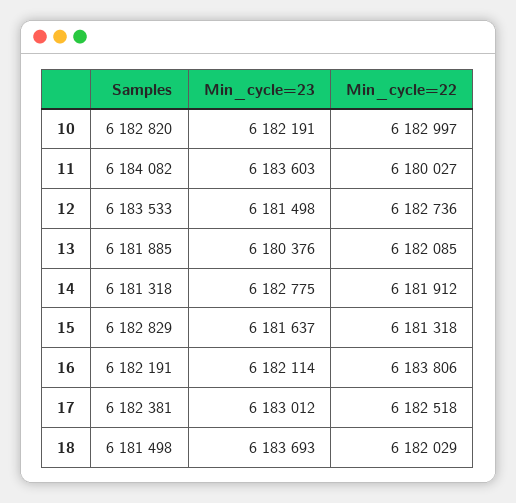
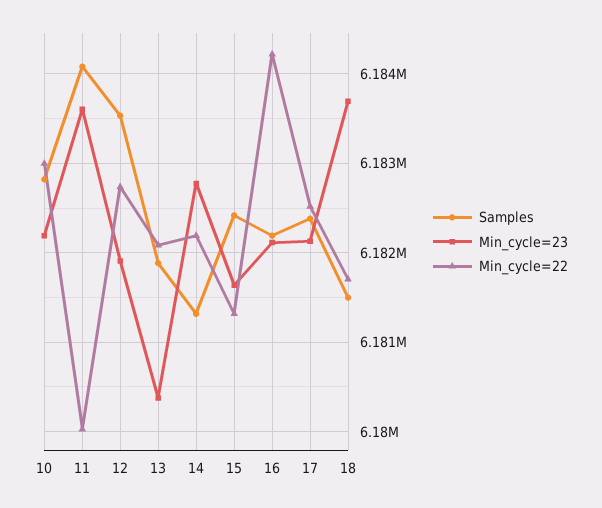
  {
    "Samples": {
      "10": 6182820,
      "11": 6184082,
      "12": 6183533,
      "13": 6181885,
      "14": 6181318,
-     "15": 6182829,
+     "15": 6182400,
      "16": 6182191,
      "17": 6182381,
      "18": 6181498
    },
    "Min_cycle=23": {
      "10": 6182191,
      "11": 6183603,
-     "12": 6181498,
+     "12": 6181900,
      "13": 6180376,
      "14": 6182775,
      "15": 6181637,
      "16": 6182114,
-     "17": 6183012,
+     "17": 6182100,
      "18": 6183693
    },
    "Min_cycle=22": {
      "10": 6182997,
      "11": 6180027,
      "12": 6182736,
      "13": 6182085,
-     "14": 6181912,
+     "14": 6182200,
      "15": 6181318,
-     "16": 6183806,
+     "16": 6184200,
      "17": 6182518,
-     "18": 6182029
+     "18": 6181700
    }
  }

